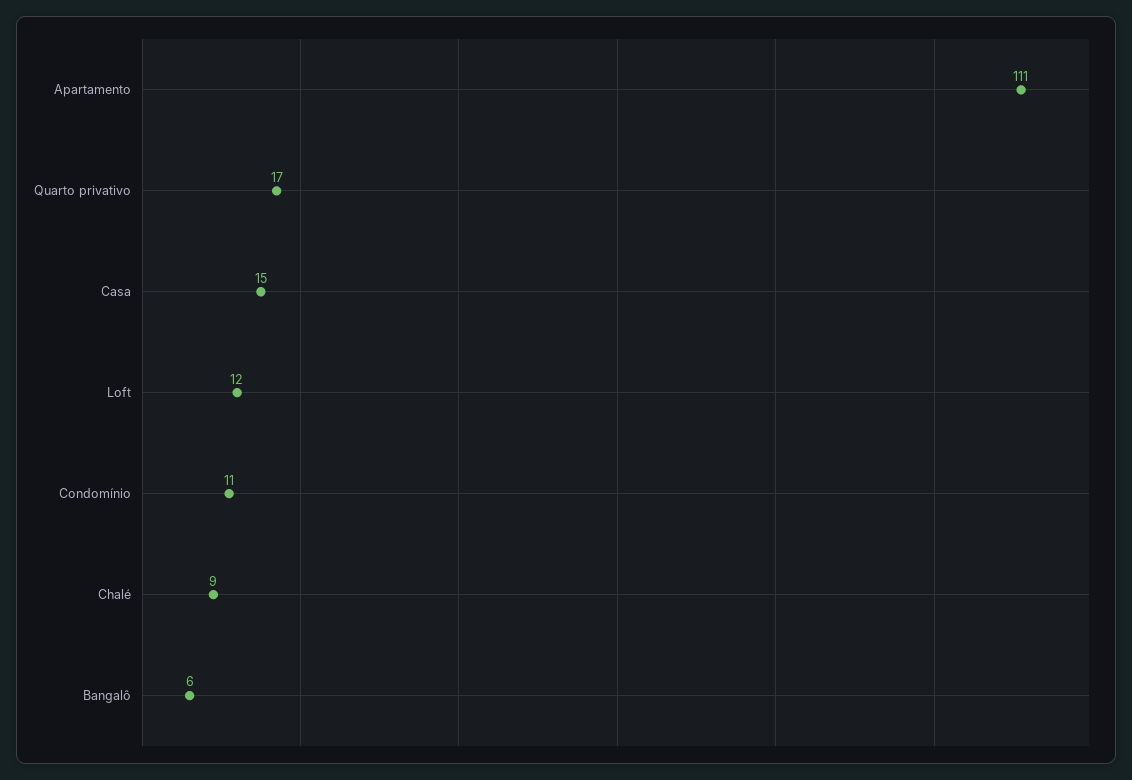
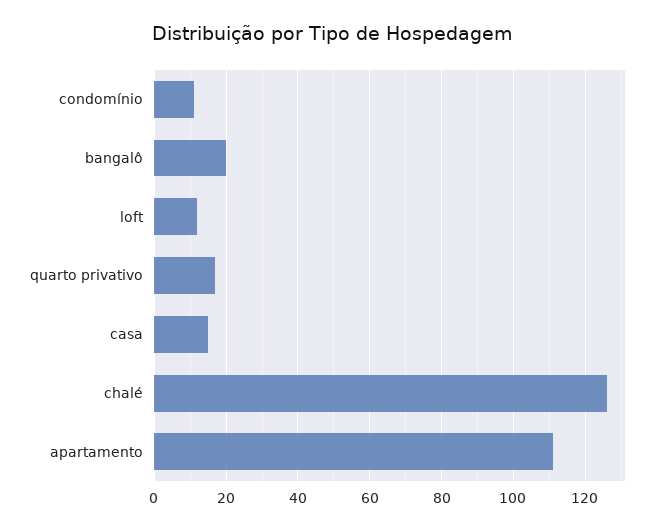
  {
    "Apartamento": 111,
    "Quarto privativo": 17,
    "Casa": 15,
    "Loft": 12,
    "Condomínio": 11,
-   "Chalé": 9,
+   "Chalé": 125,
-   "Bangalô": 6
+   "Bangalô": 20
  }

